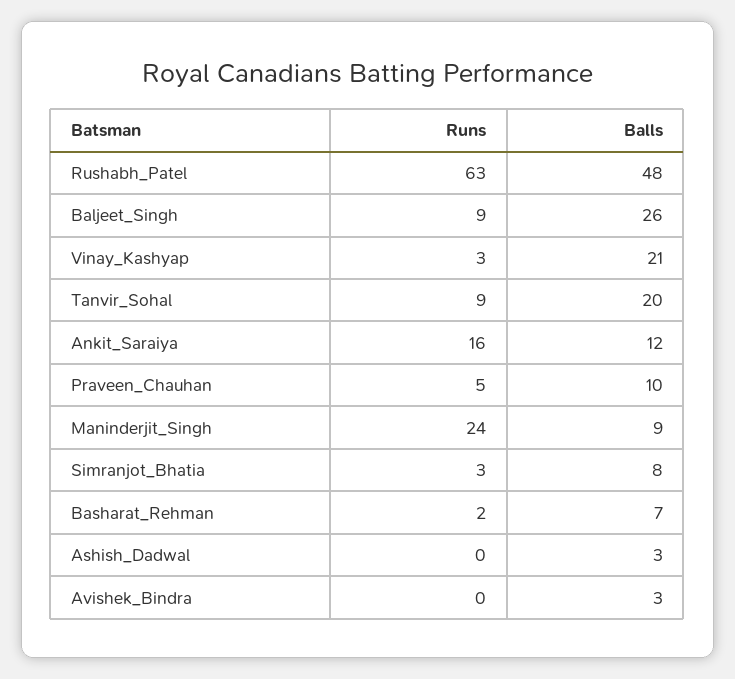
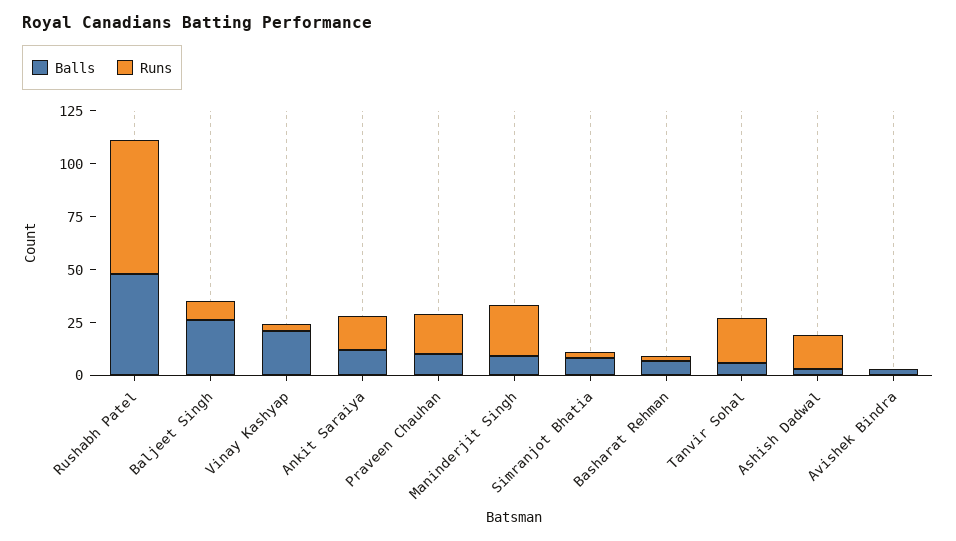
  {
    "Runs": {
      "Rushabh_Patel": 63,
      "Baljeet_Singh": 9,
      "Vinay_Kashyap": 3,
-     "Tanvir_Sohal": 9,
+     "Tanvir_Sohal": 20,
      "Ankit_Saraiya": 16,
-     "Praveen_Chauhan": 5,
+     "Praveen_Chauhan": 20,
      "Maninderjit_Singh": 24,
      "Simranjot_Bhatia": 3,
      "Basharat_Rehman": 2,
-     "Ashish_Dadwal": 0,
+     "Ashish_Dadwal": 15,
      "Avishek_Bindra": 0
    },
    "Balls": {
      "Rushabh_Patel": 48,
      "Baljeet_Singh": 26,
      "Vinay_Kashyap": 21,
-     "Tanvir_Sohal": 20,
+     "Tanvir_Sohal": 5,
      "Ankit_Saraiya": 12,
      "Praveen_Chauhan": 10,
      "Maninderjit_Singh": 9,
      "Simranjot_Bhatia": 8,
      "Basharat_Rehman": 7,
      "Ashish_Dadwal": 3,
      "Avishek_Bindra": 3
    }
  }

